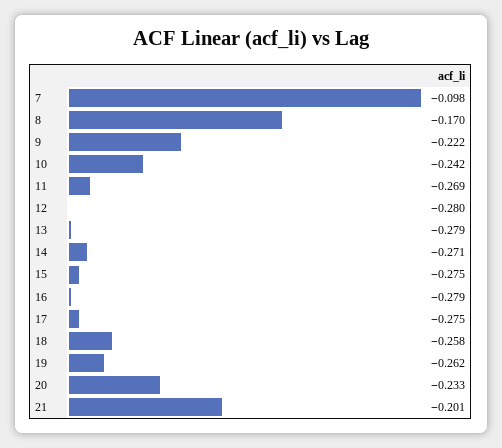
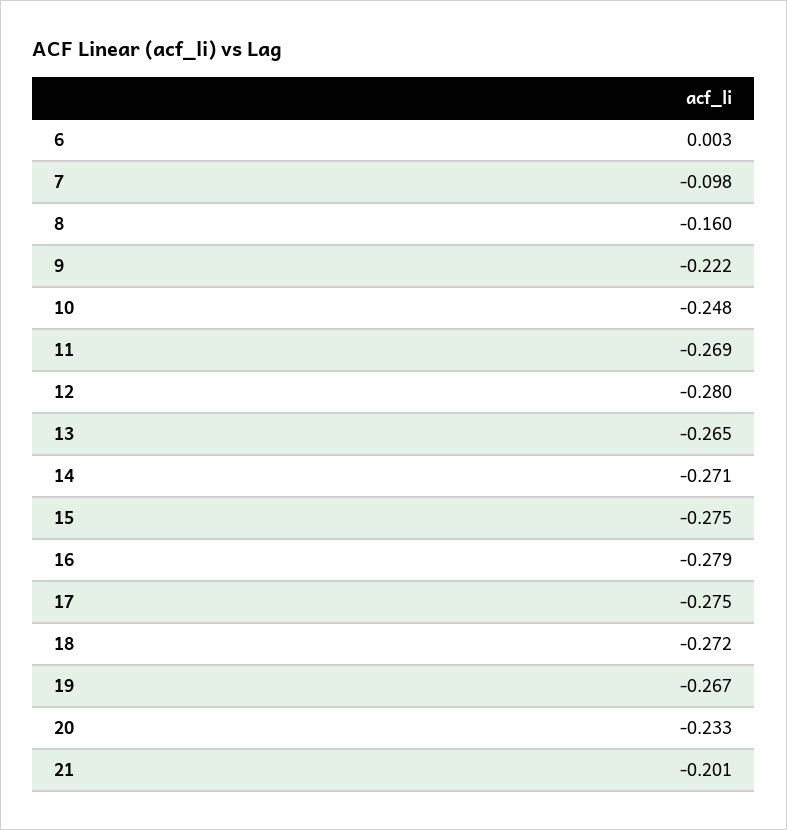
  {
    "7": -0.098,
-   "8": -0.17,
+   "8": -0.16,
    "9": -0.222,
-   "10": -0.242,
+   "10": -0.248,
    "11": -0.269,
    "12": -0.28,
-   "13": -0.279,
+   "13": -0.265,
    "14": -0.271,
    "15": -0.275,
    "16": -0.279,
    "17": -0.275,
-   "18": -0.258,
+   "18": -0.272,
-   "19": -0.262,
+   "19": -0.267,
    "20": -0.233,
-   "21": -0.201
+   "21": -0.201,
+   "6": 0.003
  }

